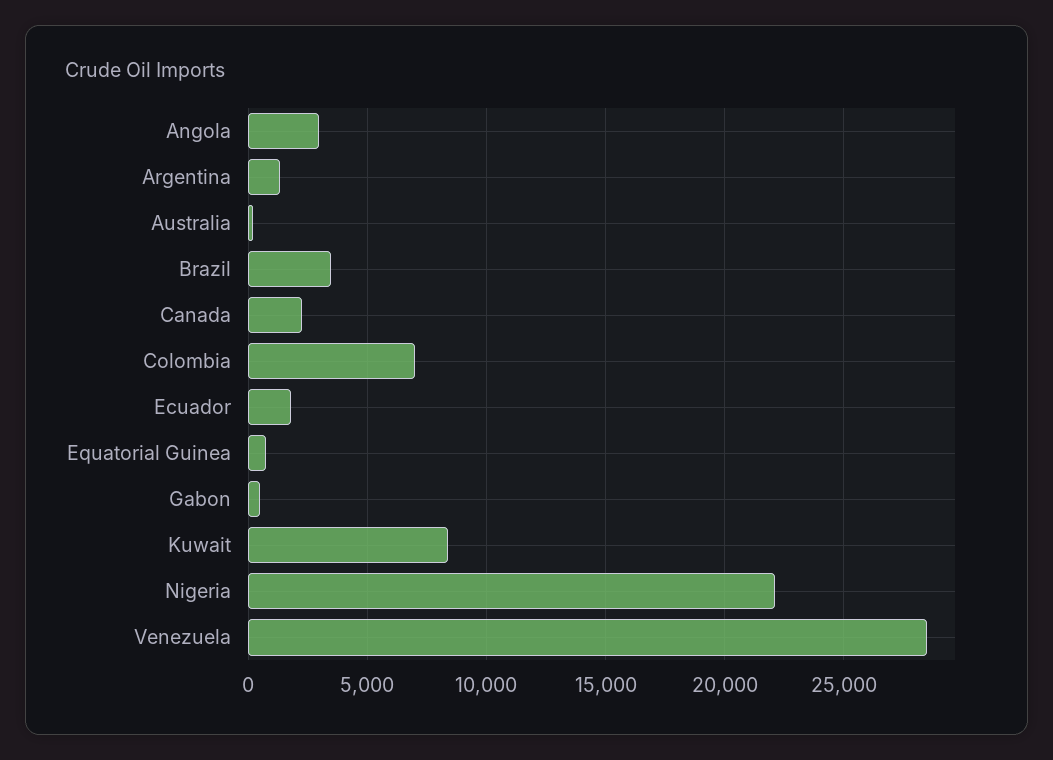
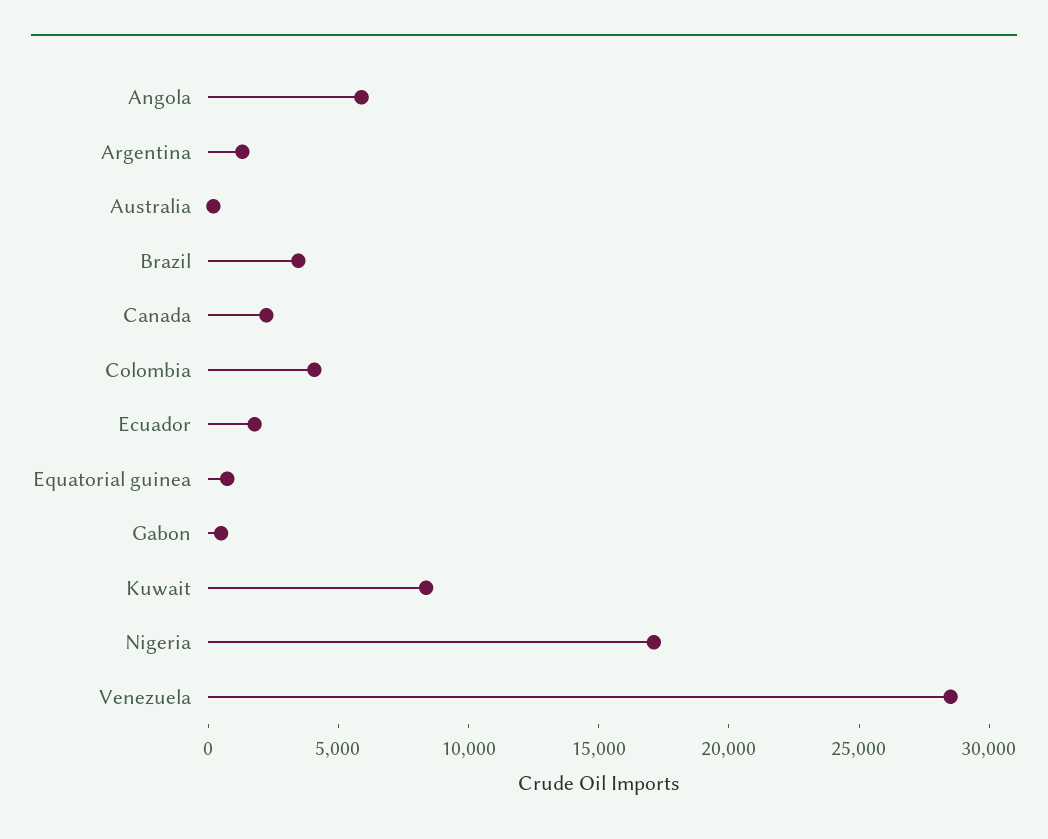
  {
-   "Angola": 3000,
+   "Angola": 6000,
    "Argentina": 1500,
    "Australia": 0,
    "Brazil": 3500,
    "Canada": 2000,
-   "Colombia": 7000,
+   "Colombia": 4000,
    "Ecuador": 2000,
    "Equatorial Guinea": 500,
    "Gabon": 500,
    "Kuwait": 8500,
-   "Nigeria": 22000,
+   "Nigeria": 17000,
    "Venezuela": 28500
  }

